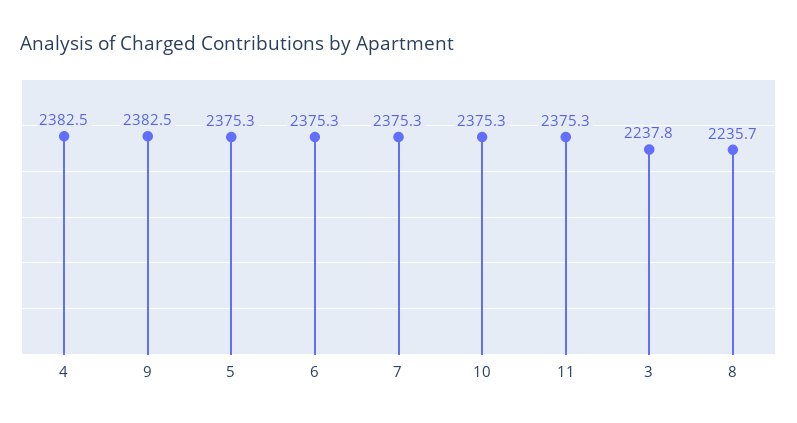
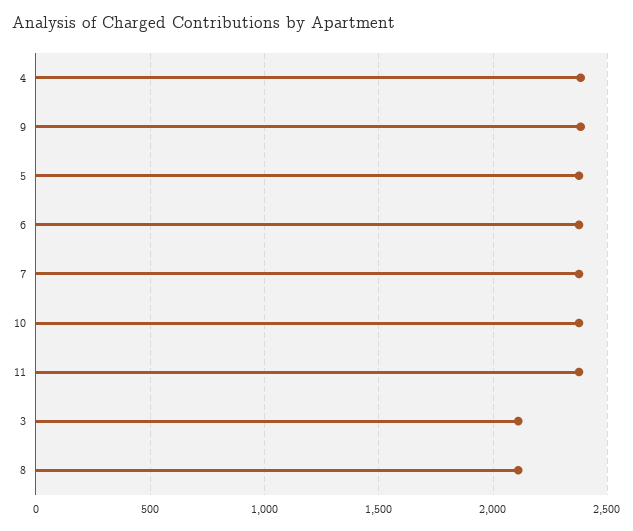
  {
    "4": 2382.5,
    "9": 2382.5,
    "5": 2375.3,
    "6": 2375.3,
    "7": 2375.3,
    "10": 2375.3,
    "11": 2375.3,
-   "3": 2237.8,
+   "3": 2100,
-   "8": 2235.7
+   "8": 2100
  }

